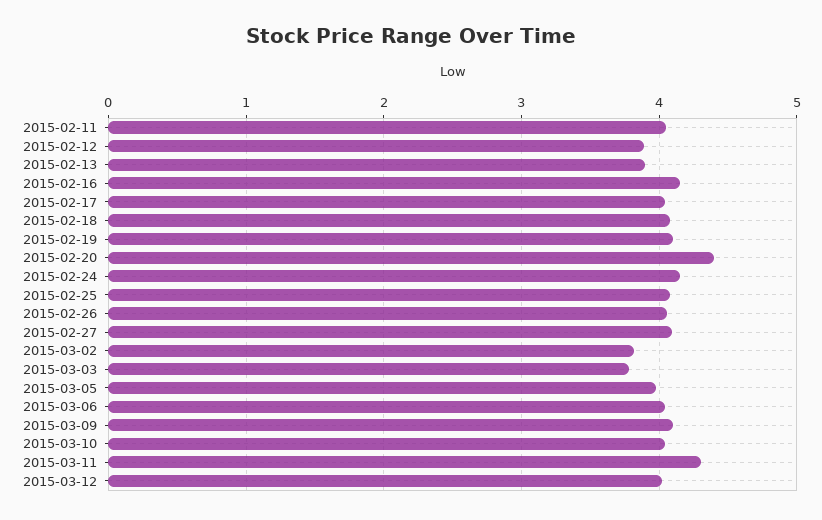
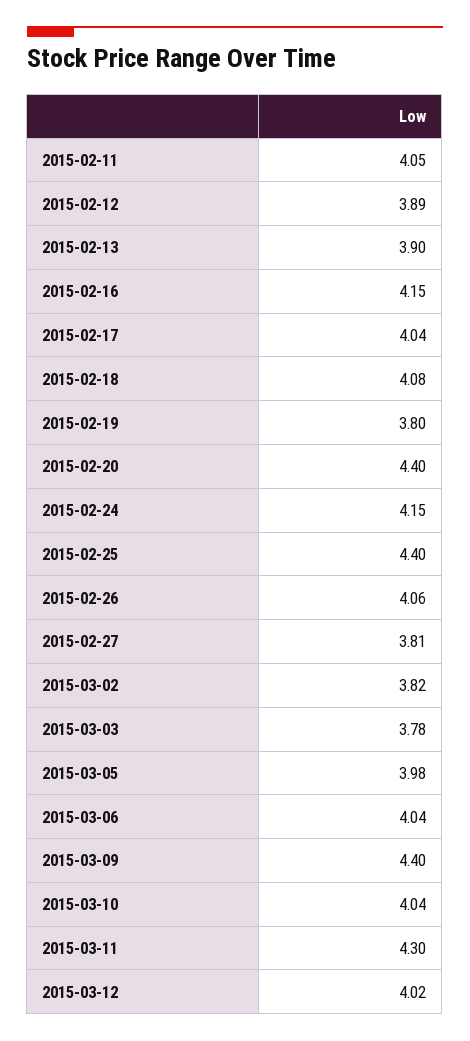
  {
    "2015-02-11": 4.05,
    "2015-02-12": 3.89,
    "2015-02-13": 3.9,
    "2015-02-16": 4.15,
    "2015-02-17": 4.04,
    "2015-02-18": 4.08,
-   "2015-02-19": 4.1,
+   "2015-02-19": 3.8,
    "2015-02-20": 4.4,
    "2015-02-24": 4.15,
-   "2015-02-25": 4.1,
+   "2015-02-25": 4.4,
    "2015-02-26": 4.06,
-   "2015-02-27": 4.1,
+   "2015-02-27": 3.81,
    "2015-03-02": 3.82,
    "2015-03-03": 3.78,
    "2015-03-05": 3.98,
    "2015-03-06": 4.04,
-   "2015-03-09": 4.1,
+   "2015-03-09": 4.4,
    "2015-03-10": 4.04,
    "2015-03-11": 4.3,
    "2015-03-12": 4.02
  }

